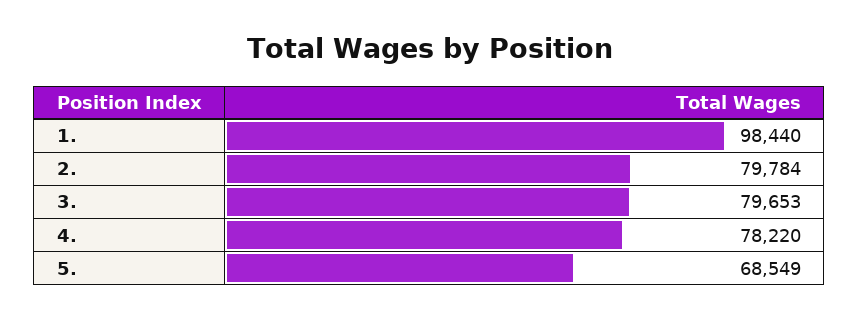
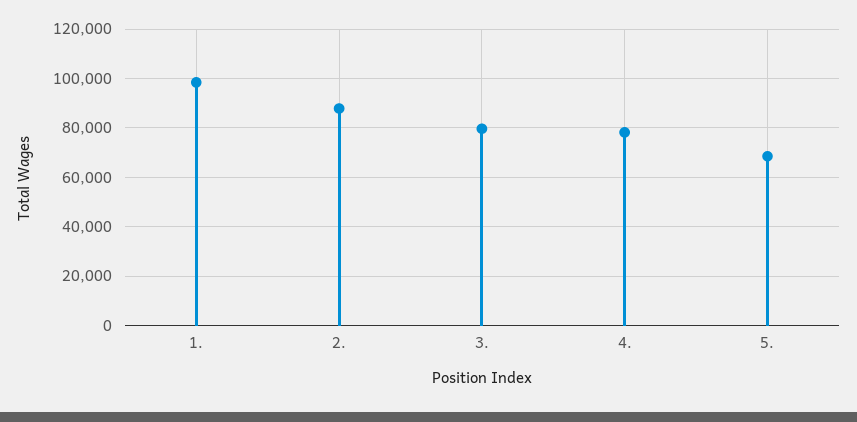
  {
    "1.": 98440,
-   "2.": 79784,
+   "2.": 87500,
    "3.": 79653,
    "4.": 78220,
    "5.": 68549
  }

